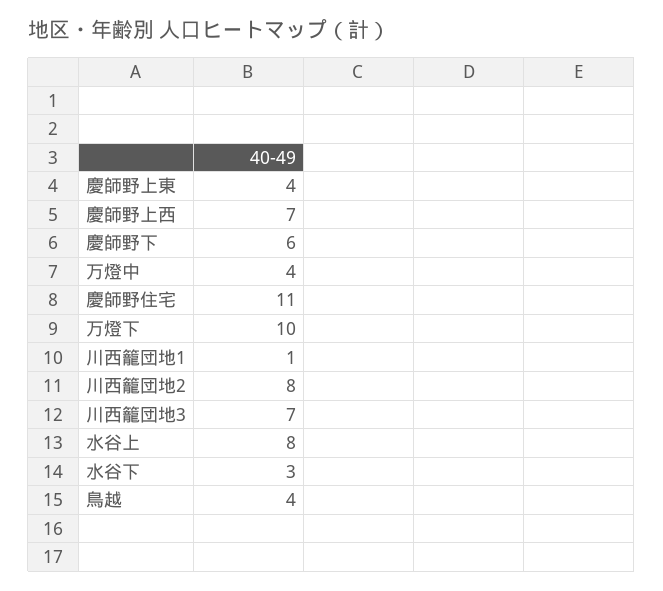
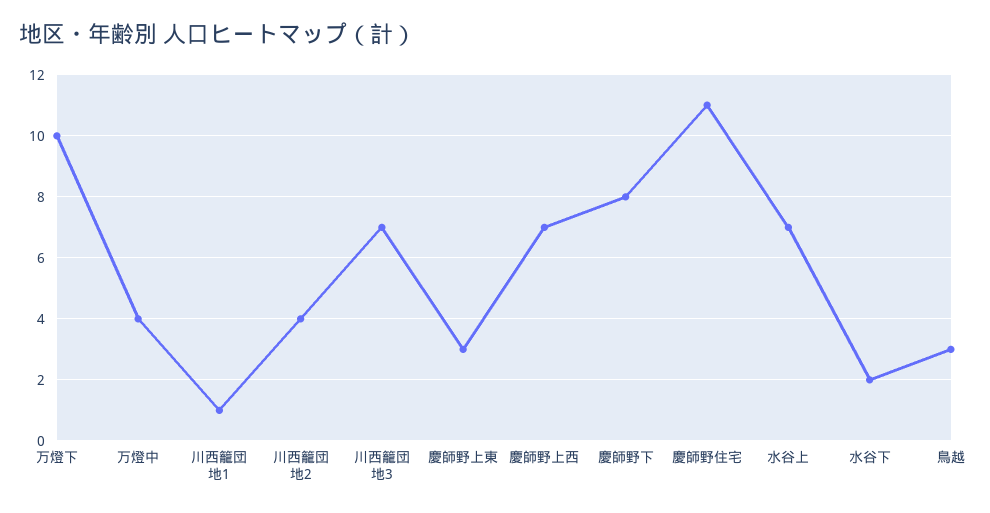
  {
-   "慶師野上東": 4,
+   "慶師野上東": 3,
    "慶師野上西": 7,
-   "慶師野下": 6,
+   "慶師野下": 8,
    "万燈中": 4,
    "慶師野住宅": 11,
    "万燈下": 10,
    "川西籠団地1": 1,
-   "川西籠団地2": 8,
+   "川西籠団地2": 4,
    "川西籠団地3": 7,
-   "水谷上": 8,
+   "水谷上": 7,
-   "水谷下": 3,
+   "水谷下": 2,
-   "鳥越": 4
+   "鳥越": 3
  }

